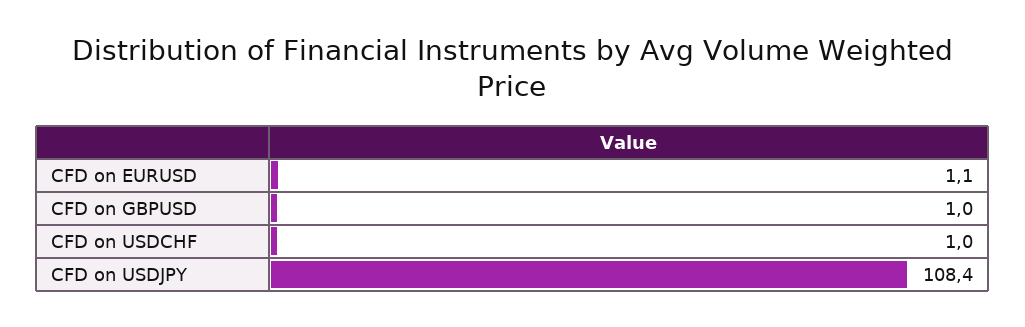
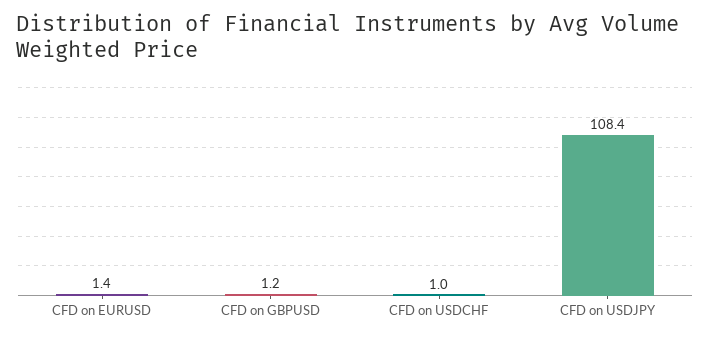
  {
-   "CFD on EURUSD": 1.1,
+   "CFD on EURUSD": 1.4,
-   "CFD on GBPUSD": 1,
+   "CFD on GBPUSD": 1.2,
    "CFD on USDCHF": 1,
    "CFD on USDJPY": 108.4
  }

